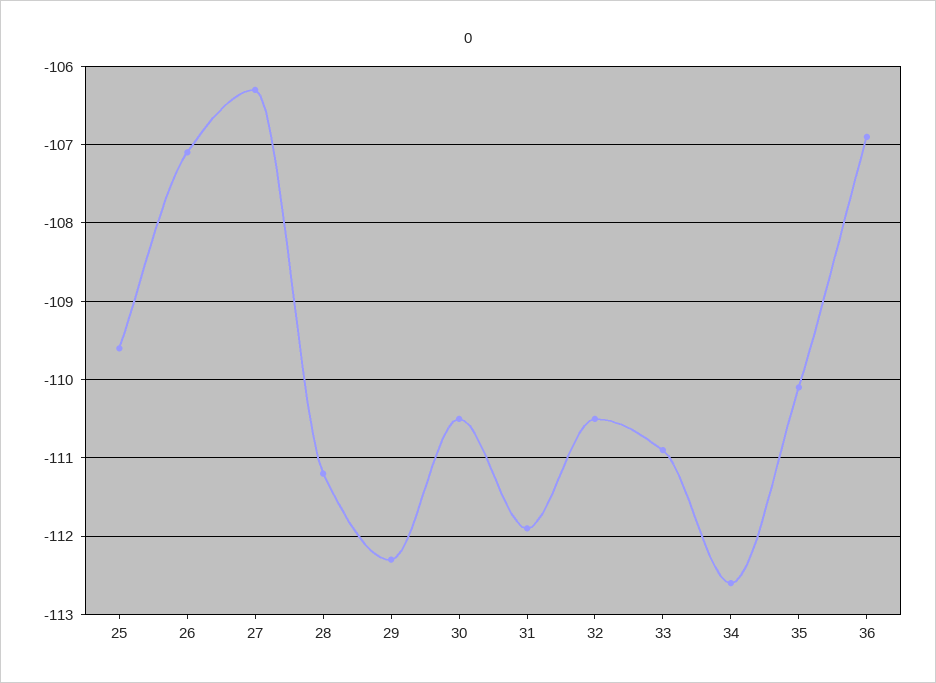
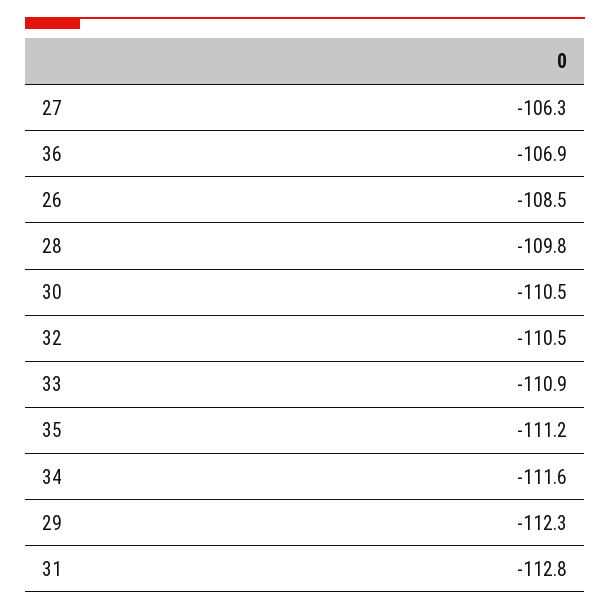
  {
-   "25": -109.6,
-   "26": -107.1,
+   "26": -108.5,
    "27": -106.3,
-   "28": -111.2,
+   "28": -109.8,
    "29": -112.3,
    "30": -110.5,
-   "31": -111.9,
+   "31": -112.8,
    "32": -110.5,
    "33": -110.9,
-   "34": -112.6,
+   "34": -111.6,
-   "35": -110.1,
+   "35": -111.2,
    "36": -106.9
  }

